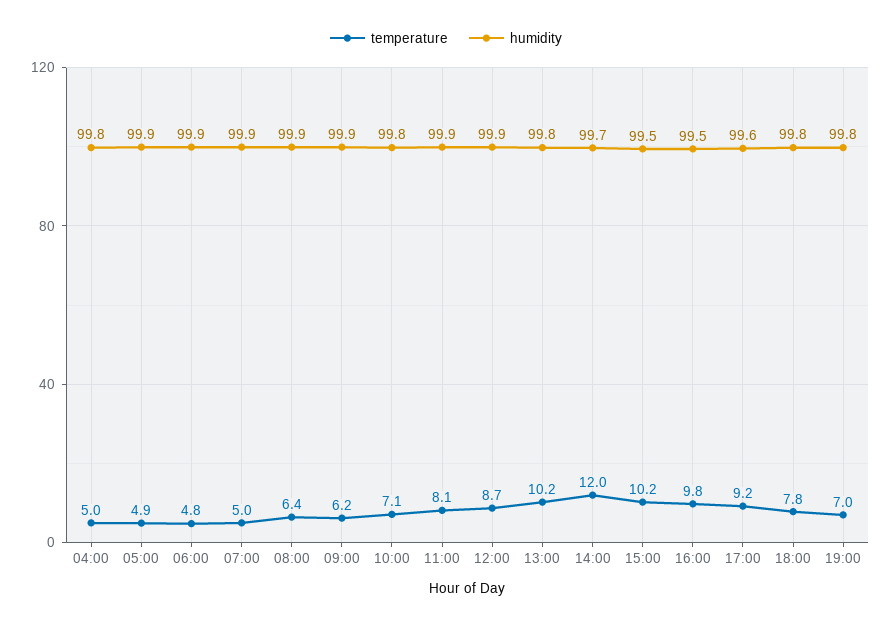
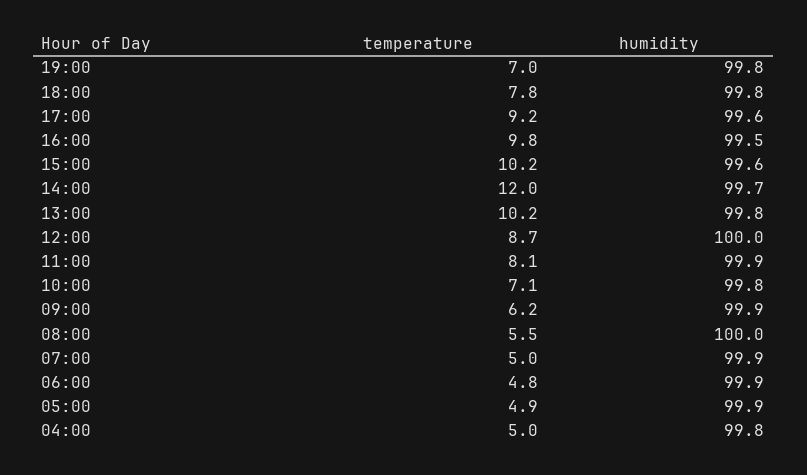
  {
    "temperature": {
      "04:00": 5,
      "05:00": 4.9,
      "06:00": 4.8,
      "07:00": 5,
-     "08:00": 6.4,
+     "08:00": 5.5,
      "09:00": 6.2,
      "10:00": 7.1,
      "11:00": 8.1,
      "12:00": 8.7,
      "13:00": 10.2,
      "14:00": 12,
      "15:00": 10.2,
      "16:00": 9.8,
      "17:00": 9.2,
      "18:00": 7.8,
      "19:00": 7
    },
    "humidity": {
      "04:00": 99.8,
      "05:00": 99.9,
      "06:00": 99.9,
      "07:00": 99.9,
-     "08:00": 99.9,
+     "08:00": 100,
      "09:00": 99.9,
      "10:00": 99.8,
      "11:00": 99.9,
-     "12:00": 99.9,
+     "12:00": 100,
      "13:00": 99.8,
      "14:00": 99.7,
-     "15:00": 99.5,
+     "15:00": 99.6,
      "16:00": 99.5,
      "17:00": 99.6,
      "18:00": 99.8,
      "19:00": 99.8
    }
  }

